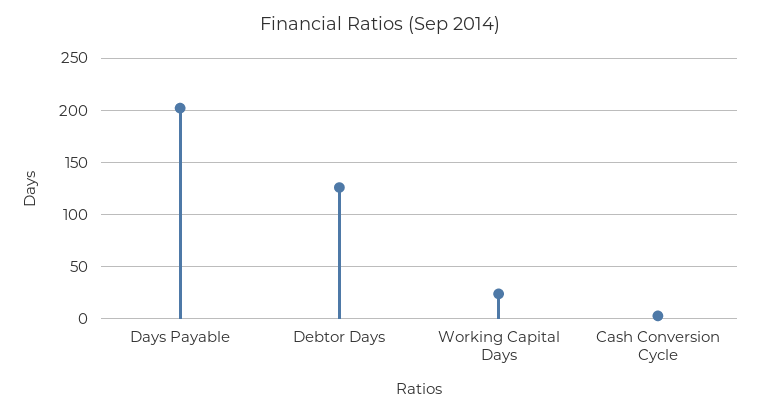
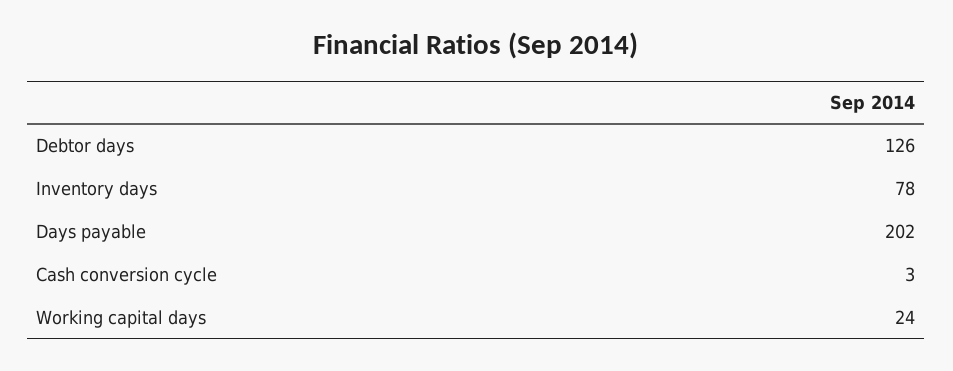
  {
    "Days Payable": 202,
    "Debtor Days": 126,
    "Working Capital Days": 24,
-   "Cash Conversion Cycle": 3
+   "Cash Conversion Cycle": 3,
+   "Inventory days": 78
  }

